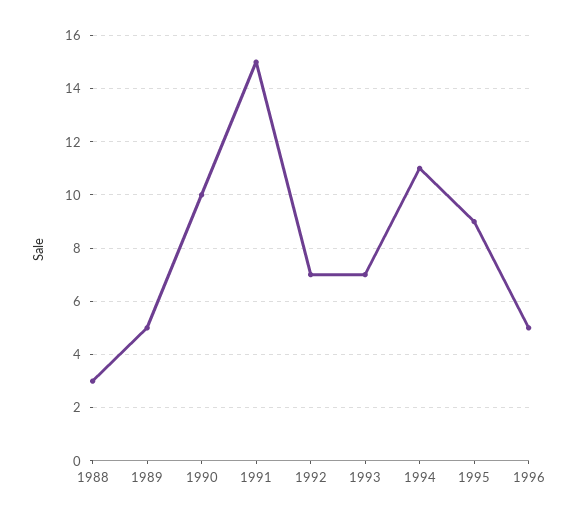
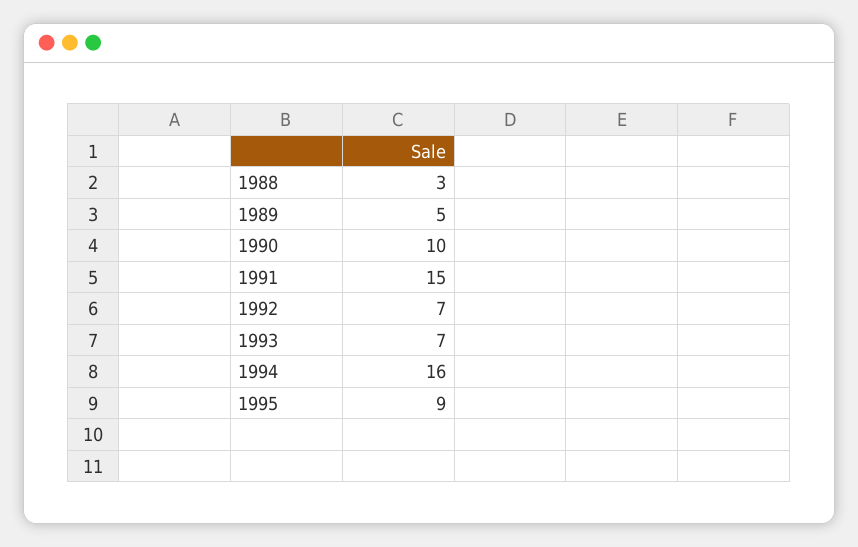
  {
    "1988": 3,
    "1989": 5,
    "1990": 10,
    "1991": 15,
    "1992": 7,
    "1993": 7,
-   "1994": 11,
+   "1994": 16,
-   "1995": 9,
+   "1995": 9
-   "1996": 5
  }

